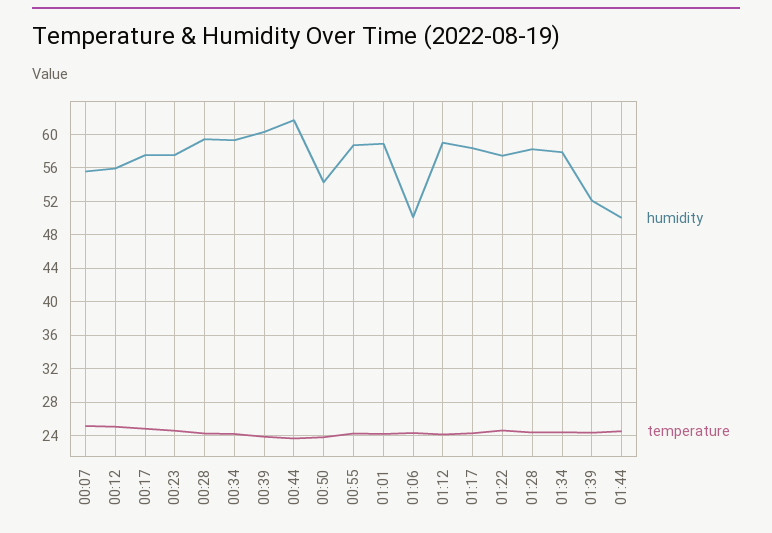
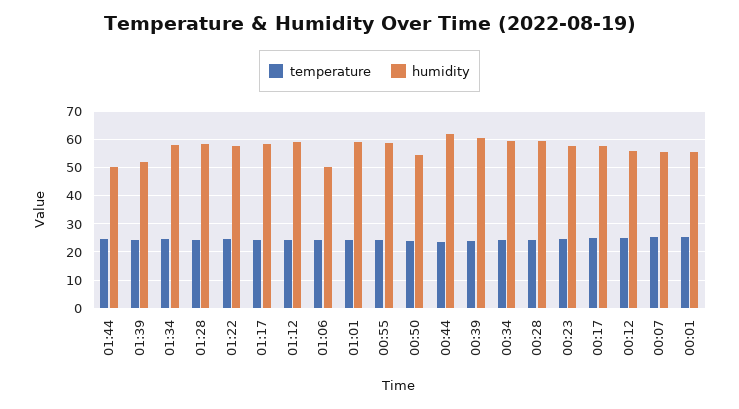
  {
    "humidity": {
      "00:07": 56,
      "00:12": 56,
      "00:17": 58,
      "00:23": 58,
      "00:28": 59,
      "00:34": 59,
      "00:39": 60,
      "00:44": 62,
      "00:50": 54,
      "00:55": 59,
      "01:01": 59,
      "01:06": 50,
      "01:12": 59,
      "01:17": 58,
      "01:22": 57,
      "01:28": 58,
      "01:34": 58,
      "01:39": 52,
-     "01:44": 50
+     "01:44": 50,
+     "00:01": 55
    },
    "temperature": {
      "00:07": 25,
      "00:12": 25,
      "00:17": 25,
      "00:23": 25,
      "00:28": 24,
      "00:34": 24,
      "00:39": 24,
      "00:44": 24,
      "00:50": 24,
      "00:55": 24,
      "01:01": 24,
      "01:06": 24,
      "01:12": 24,
      "01:17": 24,
      "01:22": 25,
      "01:28": 24,
      "01:34": 24,
      "01:39": 24,
-     "01:44": 25
+     "01:44": 25,
+     "00:01": 25
    }
  }

